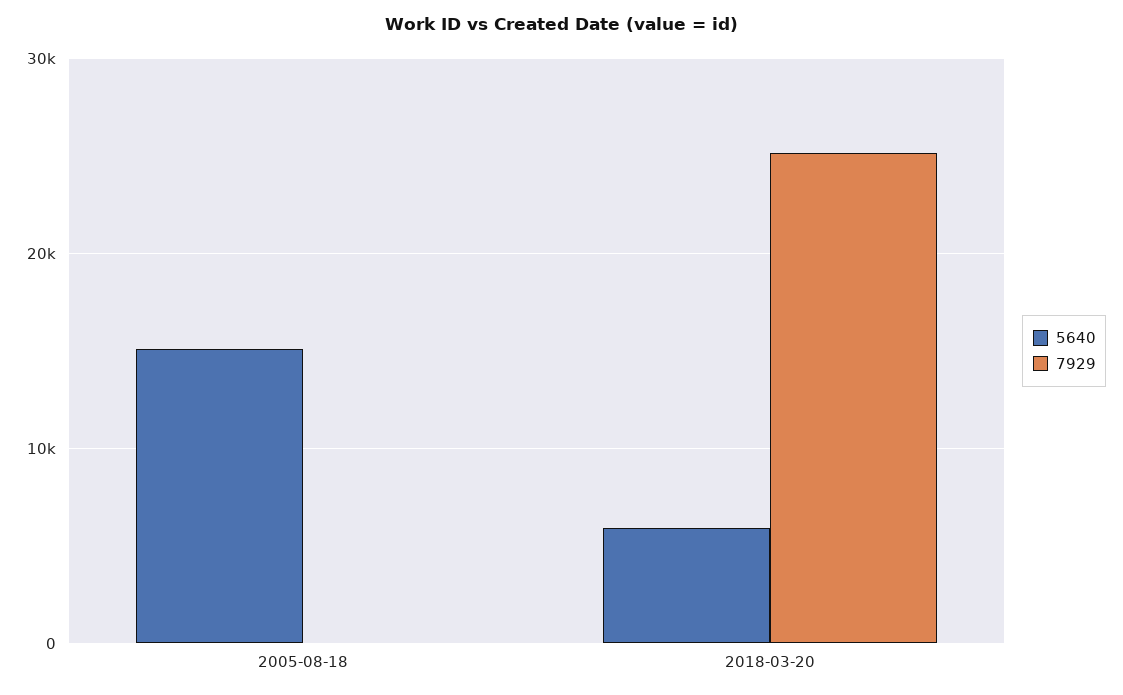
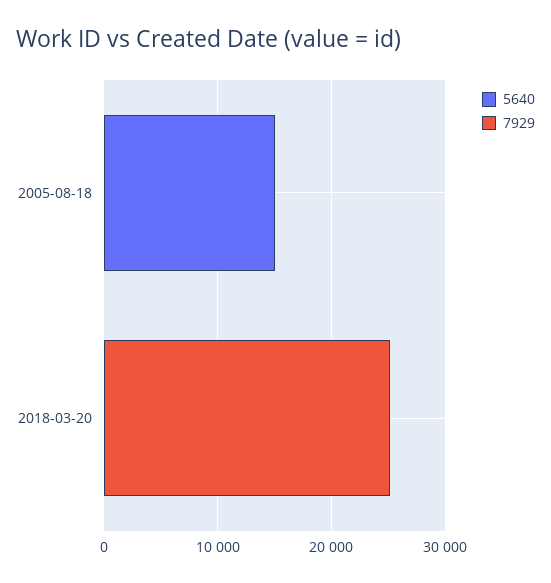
  {
    "5640": {
      "2005-08-18": 15000,
-     "2018-03-20": 6000
+     "2018-03-20": 0
    },
    "7929": {
      "2005-08-18": 0,
      "2018-03-20": 25000
    }
  }

